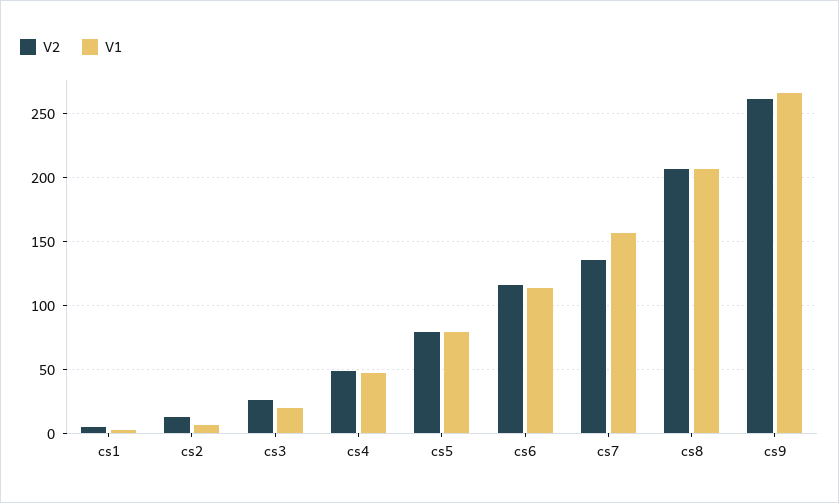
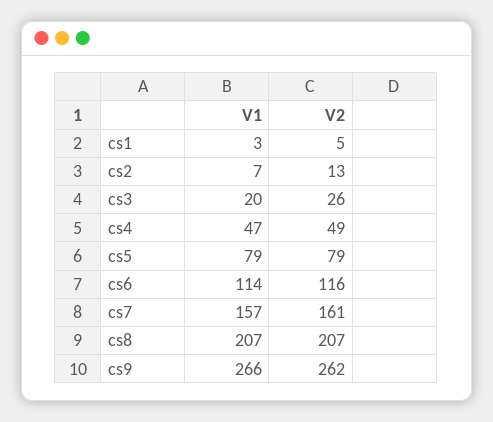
  {
    "V2": {
      "cs1": 5,
      "cs2": 13,
      "cs3": 26,
      "cs4": 49,
      "cs5": 79,
      "cs6": 116,
-     "cs7": 135,
+     "cs7": 161,
      "cs8": 207,
      "cs9": 262
    },
    "V1": {
      "cs1": 3,
      "cs2": 7,
      "cs3": 20,
      "cs4": 47,
      "cs5": 79,
      "cs6": 114,
      "cs7": 157,
      "cs8": 207,
      "cs9": 266
    }
  }

